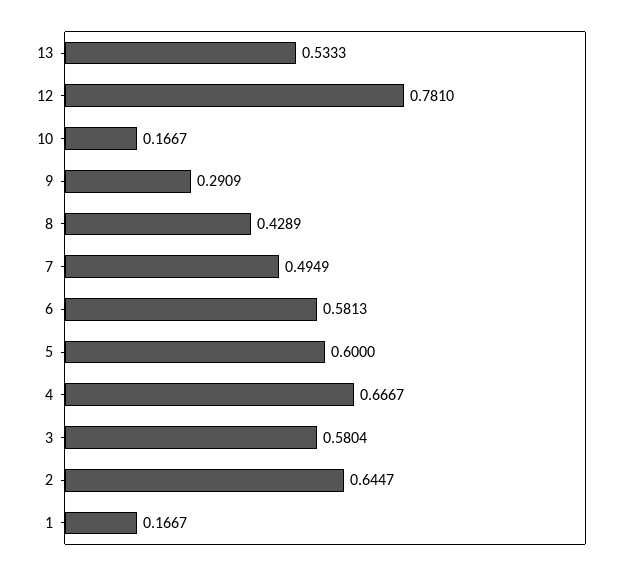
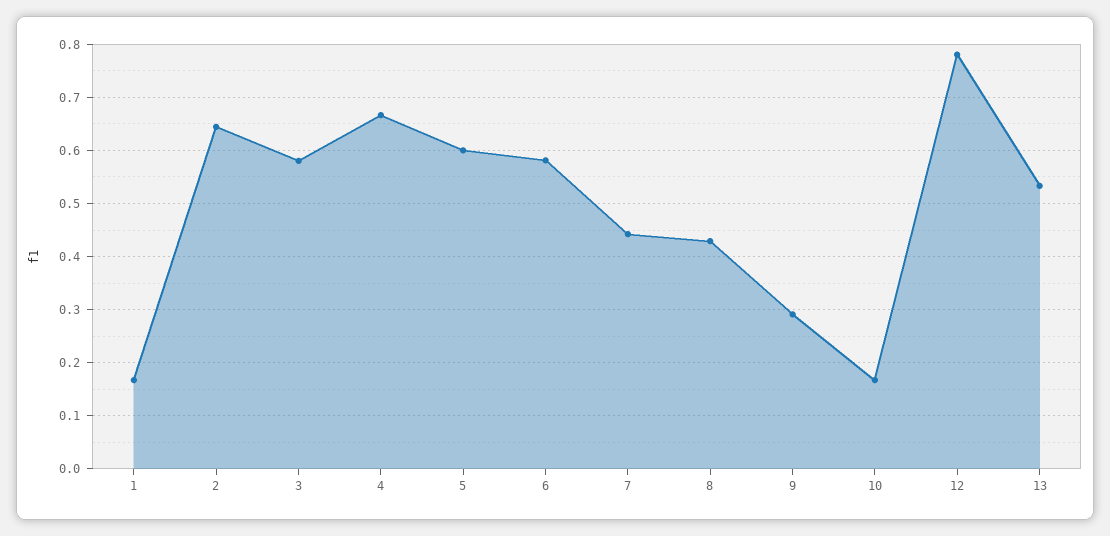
  {
    "13": 0.5333,
    "12": 0.781,
    "10": 0.1667,
    "9": 0.2909,
    "8": 0.4289,
-   "7": 0.4949,
+   "7": 0.44,
    "6": 0.5813,
    "5": 0.6,
    "4": 0.6667,
    "3": 0.5804,
    "2": 0.6447,
    "1": 0.1667
  }

